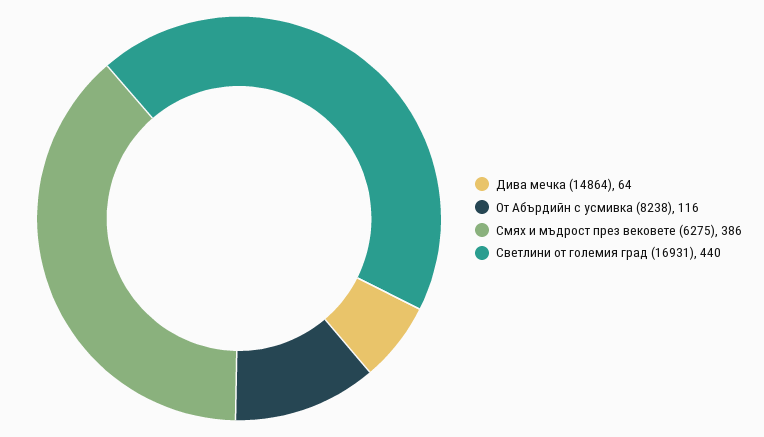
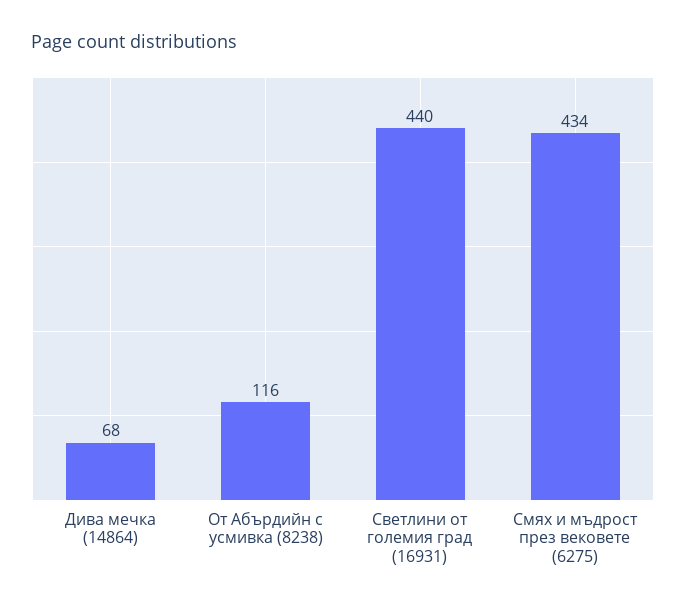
  {
-   "Дива мечка (14864)": 64,
+   "Дива мечка (14864)": 68,
    "От Абърдийн с усмивка (8238)": 116,
-   "Смях и мъдрост през вековете (6275)": 386,
+   "Смях и мъдрост през вековете (6275)": 434,
    "Светлини от големия град (16931)": 440
  }

